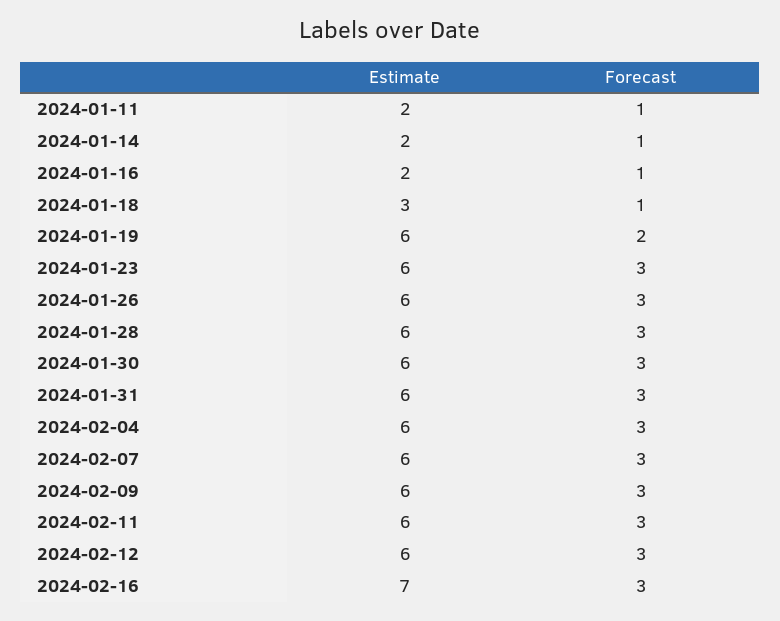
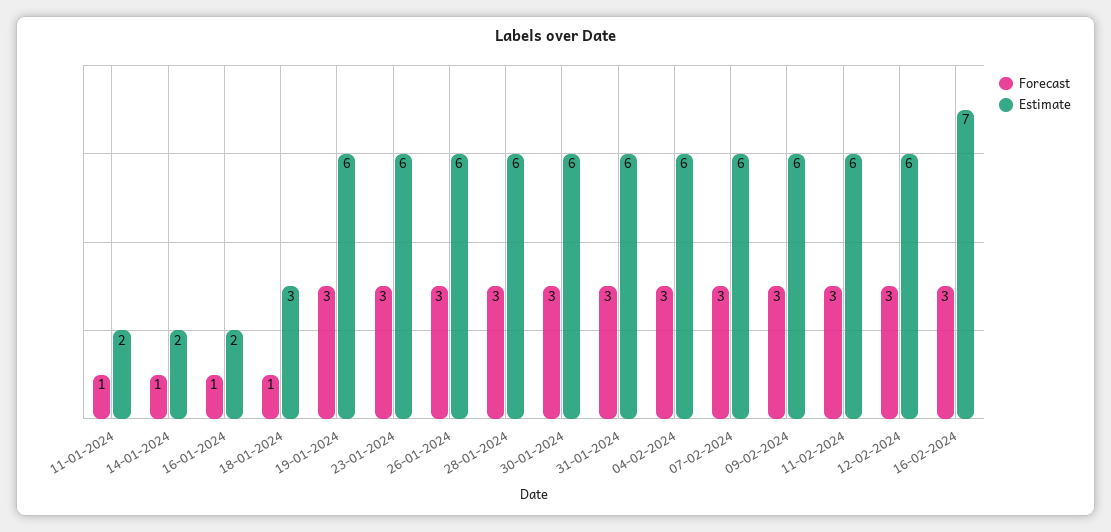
  {
    "Estimate": {
      "2024-01-11": 2,
      "2024-01-14": 2,
      "2024-01-16": 2,
      "2024-01-18": 3,
      "2024-01-19": 6,
      "2024-01-23": 6,
      "2024-01-26": 6,
      "2024-01-28": 6,
      "2024-01-30": 6,
      "2024-01-31": 6,
      "2024-02-04": 6,
      "2024-02-07": 6,
      "2024-02-09": 6,
      "2024-02-11": 6,
      "2024-02-12": 6,
      "2024-02-16": 7
    },
    "Forecast": {
      "2024-01-11": 1,
      "2024-01-14": 1,
      "2024-01-16": 1,
      "2024-01-18": 1,
-     "2024-01-19": 2,
+     "2024-01-19": 3,
      "2024-01-23": 3,
      "2024-01-26": 3,
      "2024-01-28": 3,
      "2024-01-30": 3,
      "2024-01-31": 3,
      "2024-02-04": 3,
      "2024-02-07": 3,
      "2024-02-09": 3,
      "2024-02-11": 3,
      "2024-02-12": 3,
      "2024-02-16": 3
    }
  }

